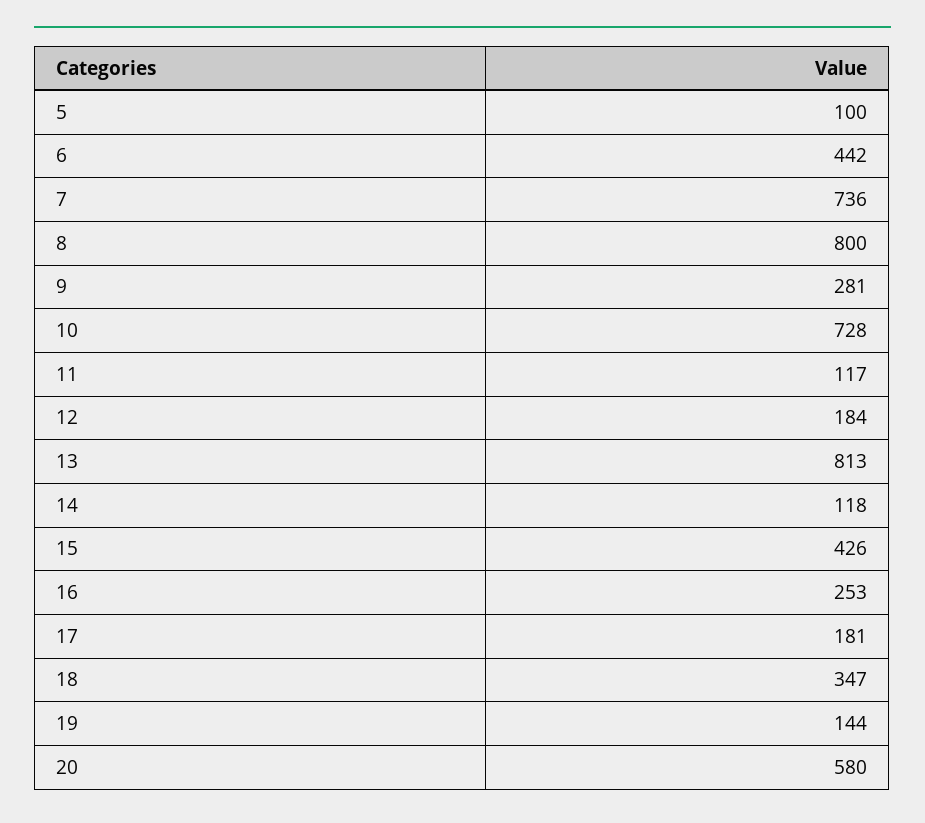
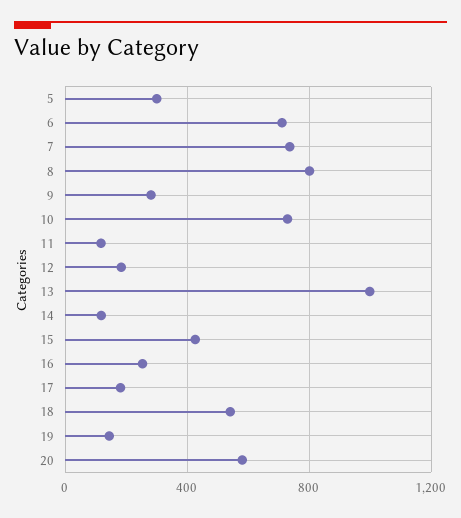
  {
-   "5": 100,
+   "5": 300,
-   "6": 442,
+   "6": 700,
    "7": 736,
    "8": 800,
    "9": 281,
    "10": 728,
    "11": 117,
    "12": 184,
-   "13": 813,
+   "13": 1000,
    "14": 118,
    "15": 426,
    "16": 253,
    "17": 181,
-   "18": 347,
+   "18": 550,
    "19": 144,
    "20": 580
  }

